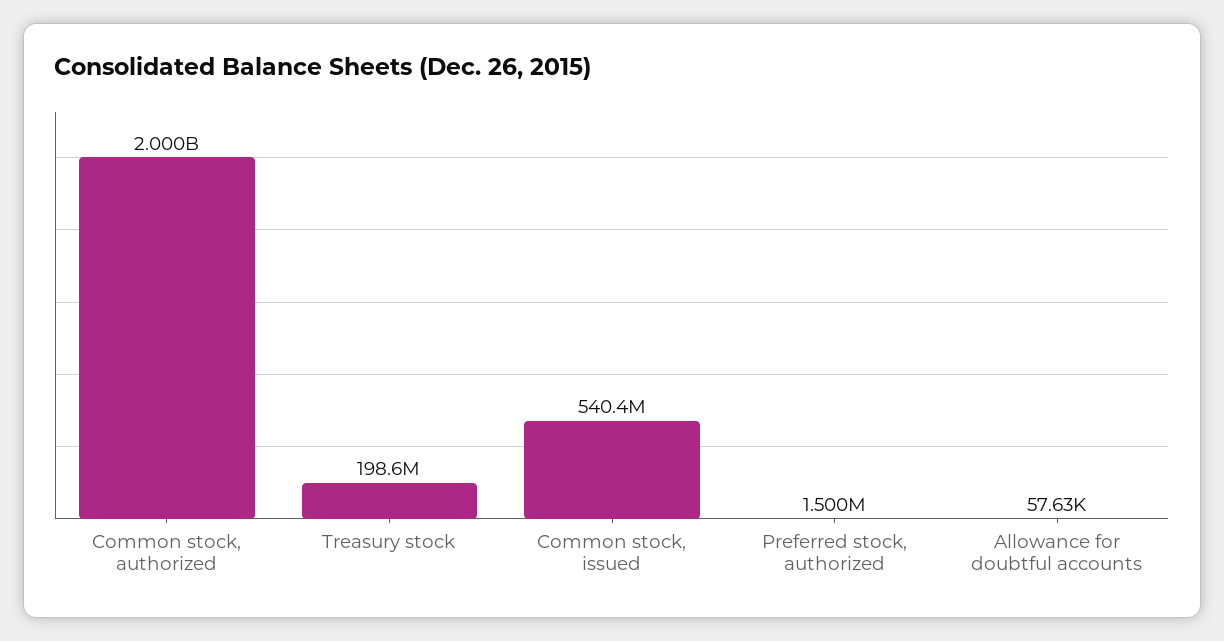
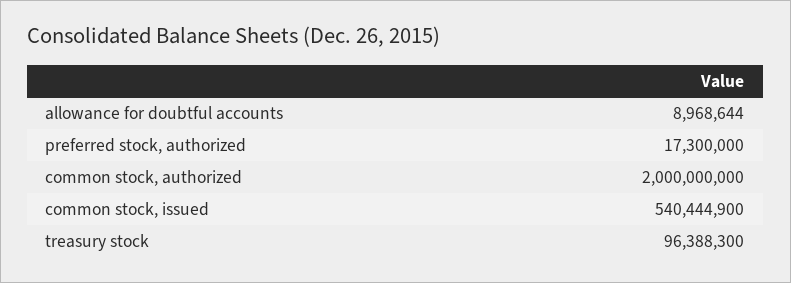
  {
    "Common stock, authorized": 2000000000,
-   "Treasury stock": 198600000,
+   "Treasury stock": 96388300,
    "Common stock, issued": 540444900,
-   "Preferred stock, authorized": 1500000,
+   "Preferred stock, authorized": 17300000,
-   "Allowance for doubtful accounts": 57630
+   "Allowance for doubtful accounts": 8968644
  }

